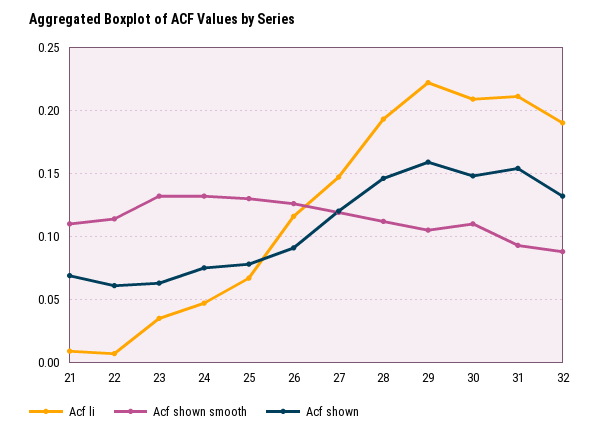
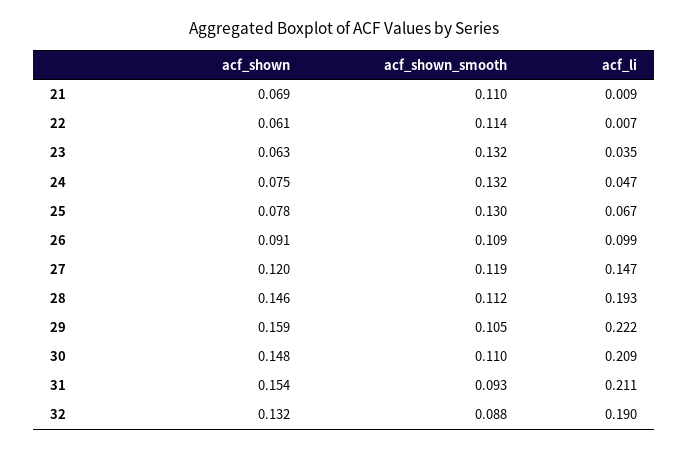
  {
    "Acf li": {
      "21": 0.009,
      "22": 0.007,
      "23": 0.035,
      "24": 0.047,
      "25": 0.067,
-     "26": 0.115,
+     "26": 0.099,
      "27": 0.147,
      "28": 0.193,
      "29": 0.222,
      "30": 0.209,
      "31": 0.211,
      "32": 0.19
    },
    "Acf shown smooth": {
      "21": 0.11,
      "22": 0.114,
      "23": 0.132,
      "24": 0.132,
      "25": 0.13,
-     "26": 0.125,
+     "26": 0.109,
      "27": 0.119,
      "28": 0.112,
      "29": 0.105,
      "30": 0.11,
      "31": 0.093,
      "32": 0.088
    },
    "Acf shown": {
      "21": 0.069,
      "22": 0.061,
      "23": 0.063,
      "24": 0.075,
      "25": 0.078,
      "26": 0.091,
      "27": 0.12,
      "28": 0.146,
      "29": 0.159,
      "30": 0.148,
      "31": 0.154,
      "32": 0.132
    }
  }

